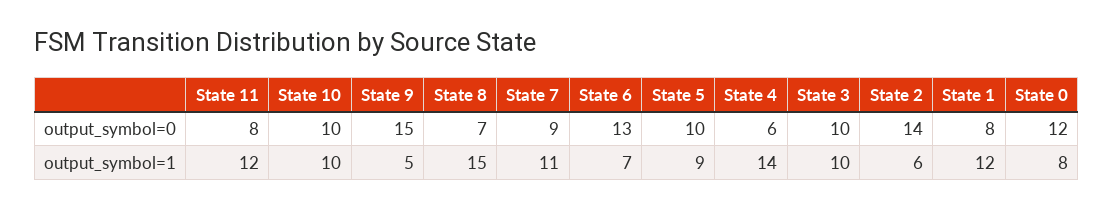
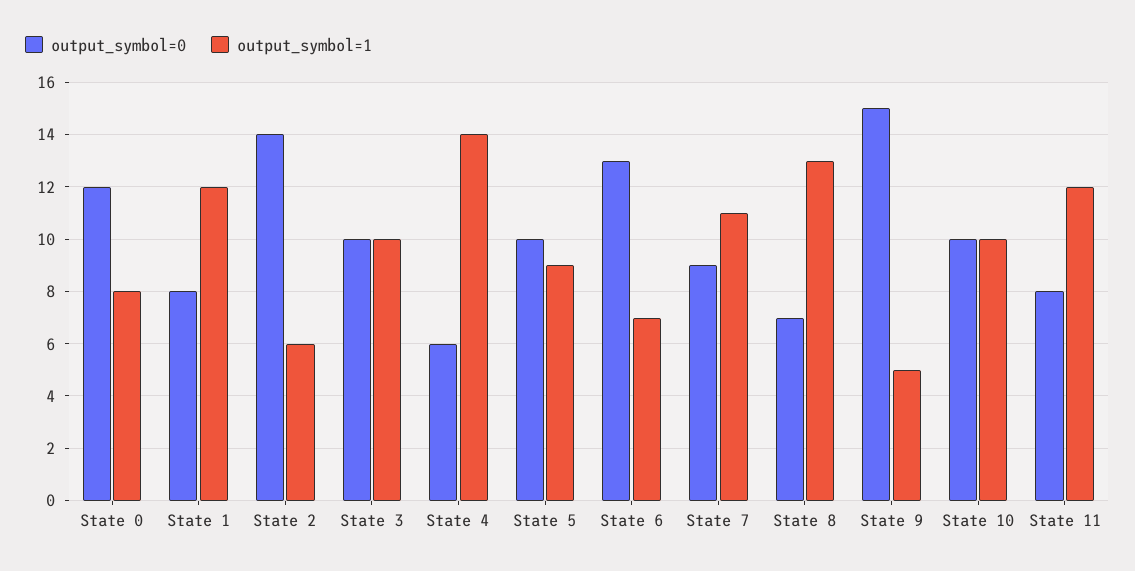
  {
    "output_symbol=0": {
      "State 11": 8,
      "State 10": 10,
      "State 9": 15,
      "State 8": 7,
      "State 7": 9,
      "State 6": 13,
      "State 5": 10,
      "State 4": 6,
      "State 3": 10,
      "State 2": 14,
      "State 1": 8,
      "State 0": 12
    },
    "output_symbol=1": {
      "State 11": 12,
      "State 10": 10,
      "State 9": 5,
-     "State 8": 15,
+     "State 8": 13,
      "State 7": 11,
      "State 6": 7,
      "State 5": 9,
      "State 4": 14,
      "State 3": 10,
      "State 2": 6,
      "State 1": 12,
      "State 0": 8
    }
  }

